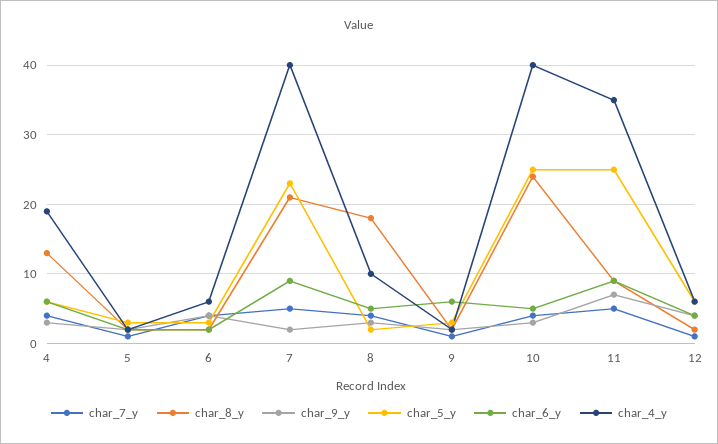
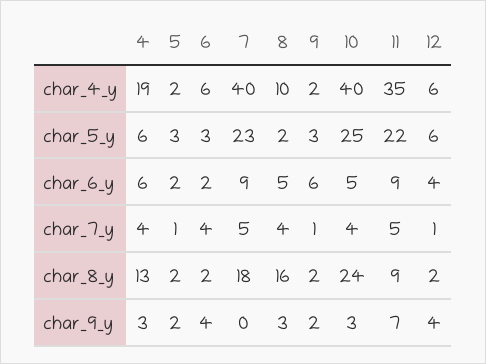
  {
    "char_7_y": {
      "4": 4,
      "5": 1,
      "6": 4,
      "7": 5,
      "8": 4,
      "9": 1,
      "10": 4,
      "11": 5,
      "12": 1
    },
    "char_8_y": {
      "4": 13,
      "5": 2,
      "6": 2,
-     "7": 21,
+     "7": 18,
-     "8": 18,
+     "8": 16,
      "9": 2,
      "10": 24,
      "11": 9,
      "12": 2
    },
    "char_9_y": {
      "4": 3,
      "5": 2,
      "6": 4,
-     "7": 2,
+     "7": 0,
      "8": 3,
      "9": 2,
      "10": 3,
      "11": 7,
      "12": 4
    },
    "char_5_y": {
      "4": 6,
      "5": 3,
      "6": 3,
      "7": 23,
      "8": 2,
      "9": 3,
      "10": 25,
-     "11": 25,
+     "11": 22,
      "12": 6
    },
    "char_6_y": {
      "4": 6,
      "5": 2,
      "6": 2,
      "7": 9,
      "8": 5,
      "9": 6,
      "10": 5,
      "11": 9,
      "12": 4
    },
    "char_4_y": {
      "4": 19,
      "5": 2,
      "6": 6,
      "7": 40,
      "8": 10,
      "9": 2,
      "10": 40,
      "11": 35,
      "12": 6
    }
  }

